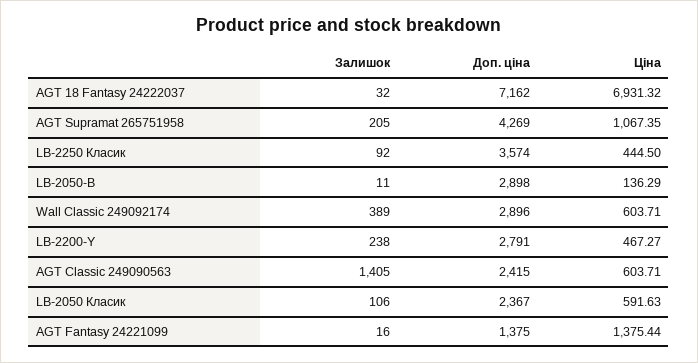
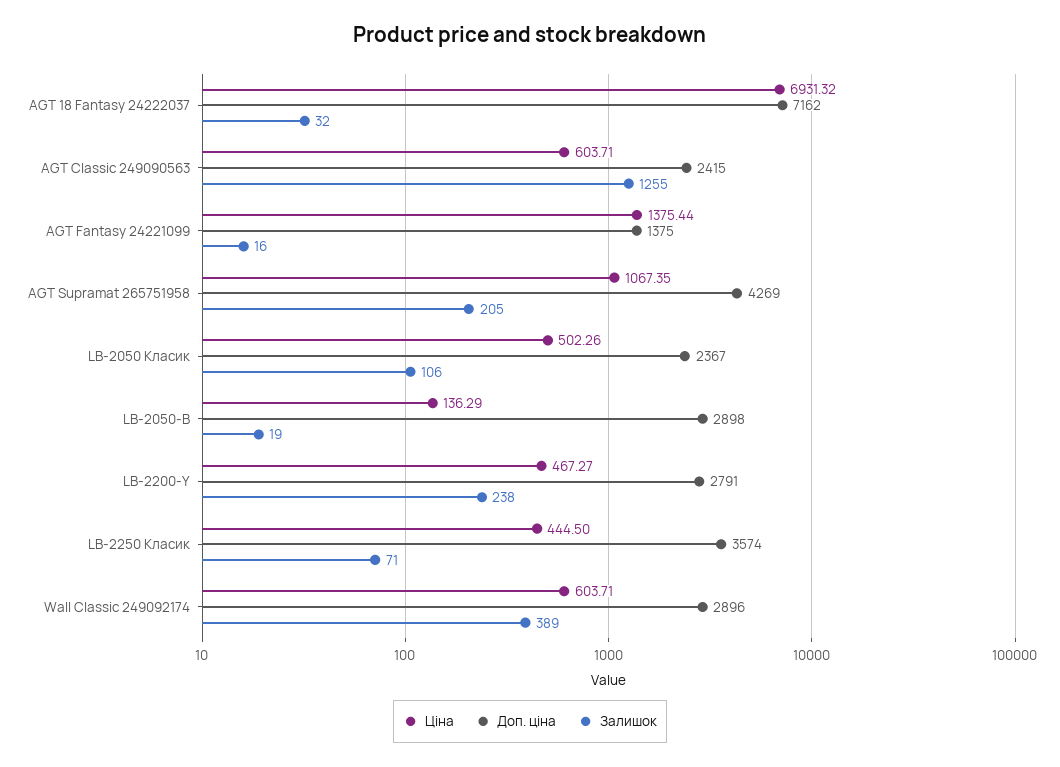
  {
    "Залишок": {
      "AGT 18 Fantasy 24222037": 32,
      "AGT Supramat 265751958": 205,
-     "LB-2250 Класик": 92,
+     "LB-2250 Класик": 71,
-     "LB-2050-В": 11,
+     "LB-2050-В": 19,
      "Wall Classic 249092174": 389,
      "LB-2200-Y": 238,
-     "AGT Classic 249090563": 1405,
+     "AGT Classic 249090563": 1255,
      "LB-2050 Класик": 106,
      "AGT Fantasy 24221099": 16
    },
    "Доп. ціна": {
      "AGT 18 Fantasy 24222037": 7162,
      "AGT Supramat 265751958": 4269,
      "LB-2250 Класик": 3574,
      "LB-2050-В": 2898,
      "Wall Classic 249092174": 2896,
      "LB-2200-Y": 2791,
      "AGT Classic 249090563": 2415,
      "LB-2050 Класик": 2367,
      "AGT Fantasy 24221099": 1375
    },
    "Ціна": {
      "AGT 18 Fantasy 24222037": 6931.32,
      "AGT Supramat 265751958": 1067.35,
      "LB-2250 Класик": 444.5,
      "LB-2050-В": 136.29,
      "Wall Classic 249092174": 603.71,
      "LB-2200-Y": 467.27,
      "AGT Classic 249090563": 603.71,
-     "LB-2050 Класик": 591.63,
+     "LB-2050 Класик": 502.26,
      "AGT Fantasy 24221099": 1375.44
    }
  }

